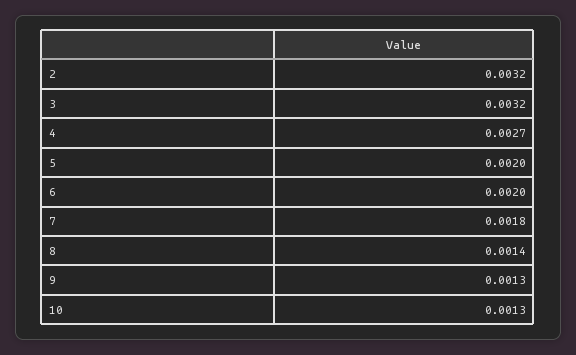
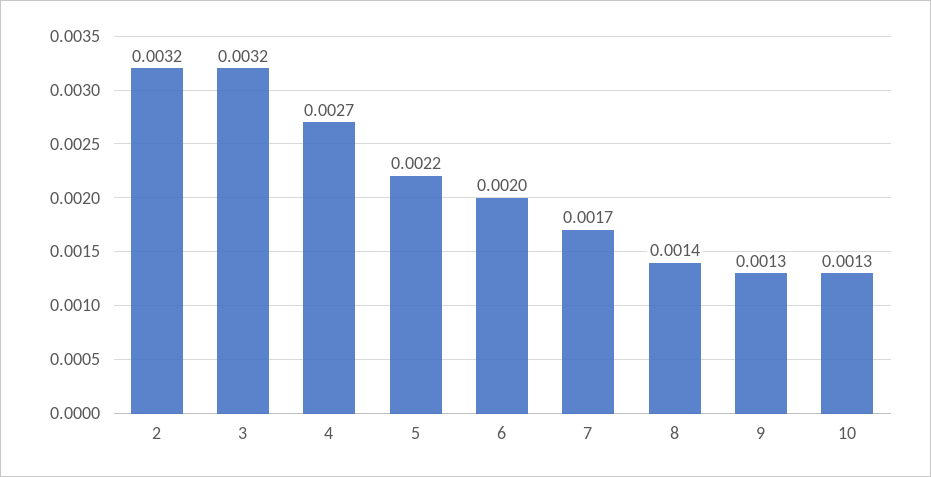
  {
    "2": 0.0032,
    "3": 0.0032,
    "4": 0.0027,
-   "5": 0.002,
+   "5": 0.0022,
    "6": 0.002,
-   "7": 0.0018,
+   "7": 0.0017,
    "8": 0.0014,
    "9": 0.0013,
    "10": 0.0013
  }

